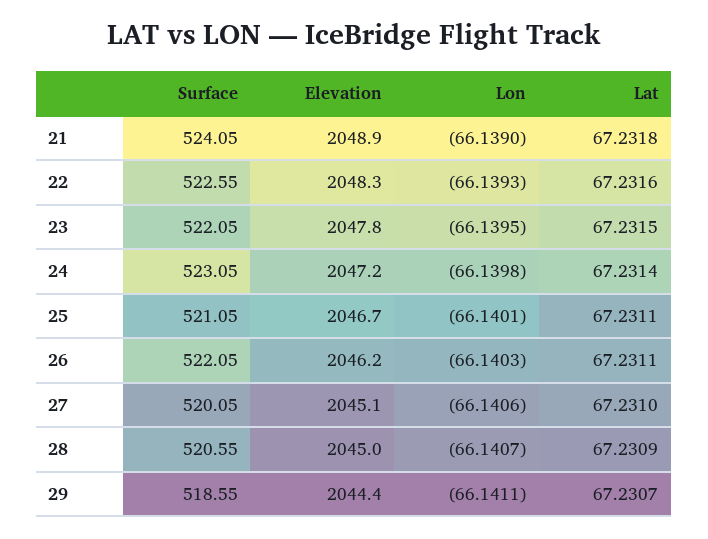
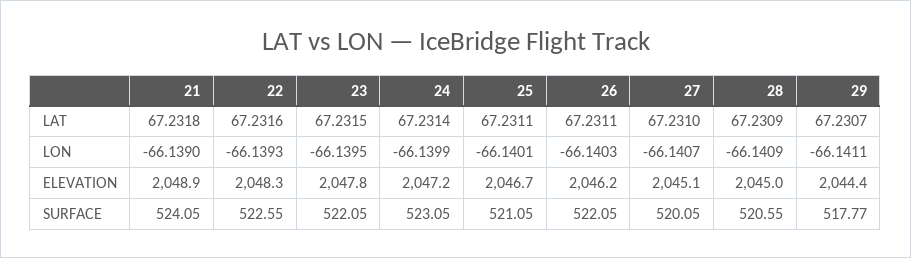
  {
    "Surface": {
      "21": 524.05,
      "22": 522.55,
      "23": 522.05,
      "24": 523.05,
      "25": 521.05,
      "26": 522.05,
      "27": 520.05,
      "28": 520.55,
-     "29": 518.55
+     "29": 517.77
    },
    "Elevation": {
      "21": 2048.9,
      "22": 2048.3,
      "23": 2047.8,
      "24": 2047.2,
      "25": 2046.7,
      "26": 2046.2,
      "27": 2045.1,
      "28": 2045,
      "29": 2044.4
    },
    "Lon": {
      "21": -66.139,
      "22": -66.1393,
      "23": -66.1395,
-     "24": -66.1398,
+     "24": -66.1399,
      "25": -66.1401,
      "26": -66.1403,
-     "27": -66.1406,
+     "27": -66.1407,
-     "28": -66.1407,
+     "28": -66.1409,
      "29": -66.1411
    },
    "Lat": {
      "21": 67.2318,
      "22": 67.2316,
      "23": 67.2315,
      "24": 67.2314,
      "25": 67.2311,
      "26": 67.2311,
      "27": 67.231,
      "28": 67.2309,
      "29": 67.2307
    }
  }

